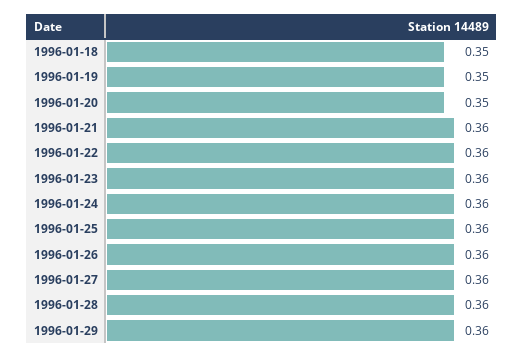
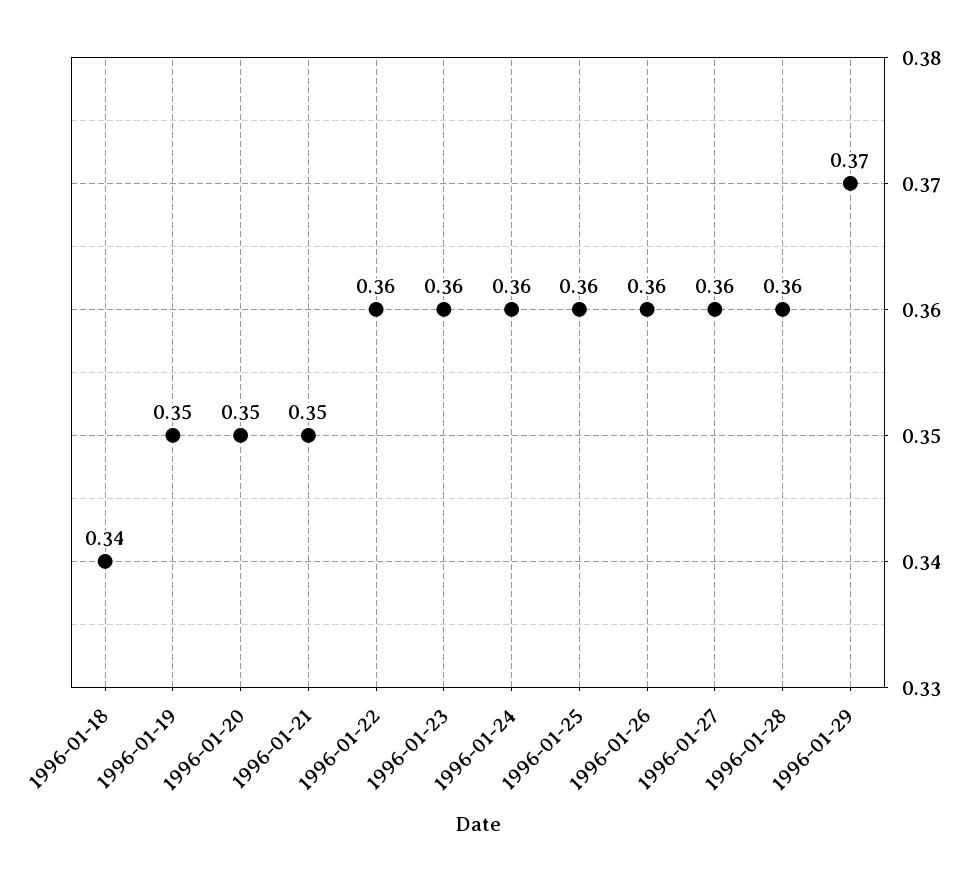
  {
-   "1996-01-18": 0.35,
+   "1996-01-18": 0.34,
    "1996-01-19": 0.35,
    "1996-01-20": 0.35,
-   "1996-01-21": 0.36,
+   "1996-01-21": 0.35,
    "1996-01-22": 0.36,
    "1996-01-23": 0.36,
    "1996-01-24": 0.36,
    "1996-01-25": 0.36,
    "1996-01-26": 0.36,
    "1996-01-27": 0.36,
    "1996-01-28": 0.36,
-   "1996-01-29": 0.36
+   "1996-01-29": 0.37
  }

